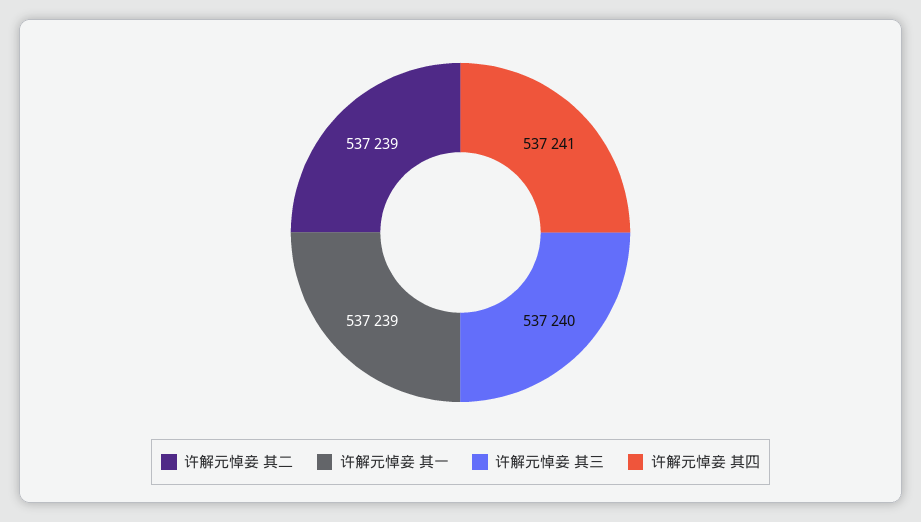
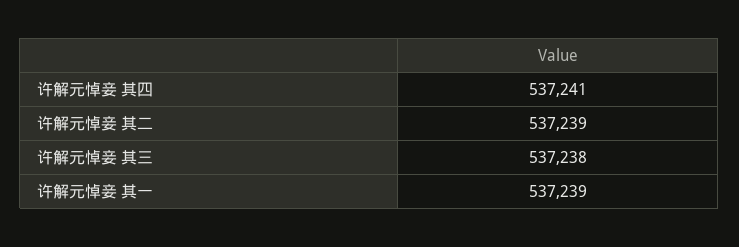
  {
    "许解元悼妾 其二": 537239,
    "许解元悼妾 其一": 537239,
-   "许解元悼妾 其三": 537240,
+   "许解元悼妾 其三": 537238,
    "许解元悼妾 其四": 537241
  }

